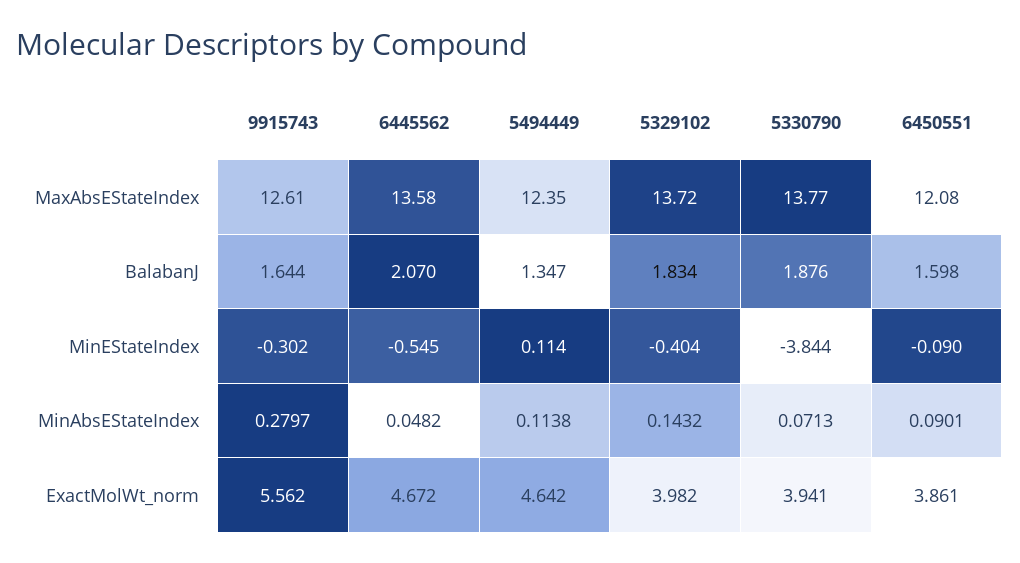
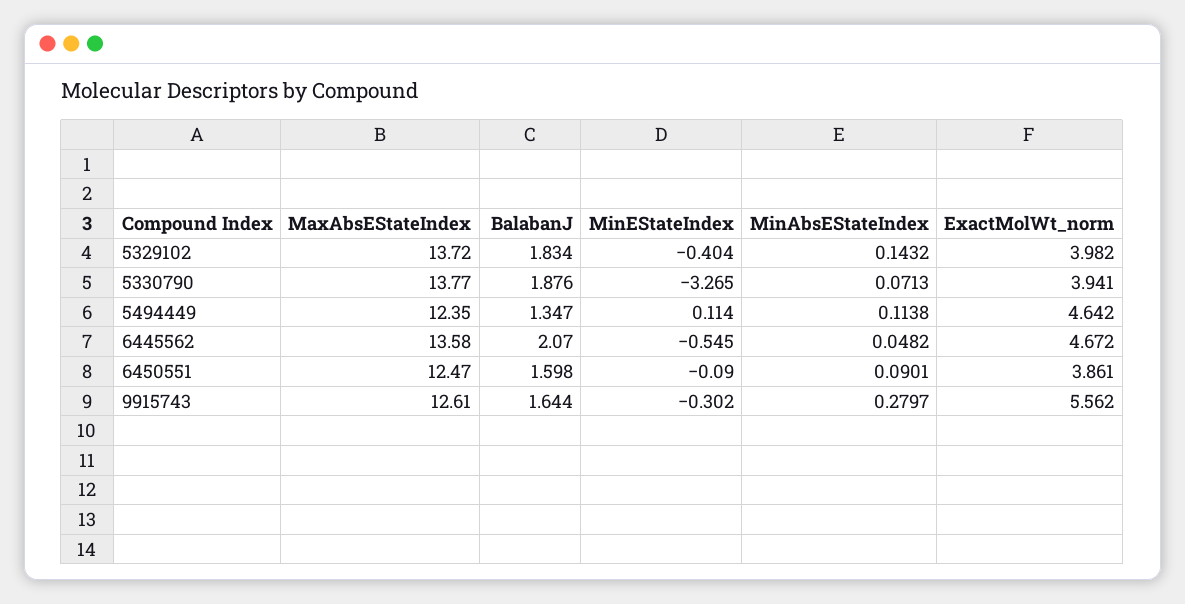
  {
    "9915743": {
      "MaxAbsEStateIndex": 12.61,
      "BalabanJ": 1.644,
      "MinEStateIndex": -0.302,
      "MinAbsEStateIndex": 0.2797,
      "ExactMolWt_norm": 5.562
    },
    "6445562": {
      "MaxAbsEStateIndex": 13.58,
      "BalabanJ": 2.07,
      "MinEStateIndex": -0.545,
      "MinAbsEStateIndex": 0.0482,
      "ExactMolWt_norm": 4.672
    },
    "5494449": {
      "MaxAbsEStateIndex": 12.35,
      "BalabanJ": 1.347,
      "MinEStateIndex": 0.114,
      "MinAbsEStateIndex": 0.1138,
      "ExactMolWt_norm": 4.642
    },
    "5329102": {
      "MaxAbsEStateIndex": 13.72,
      "BalabanJ": 1.834,
      "MinEStateIndex": -0.404,
      "MinAbsEStateIndex": 0.1432,
      "ExactMolWt_norm": 3.982
    },
    "5330790": {
      "MaxAbsEStateIndex": 13.77,
      "BalabanJ": 1.876,
-     "MinEStateIndex": -3.844,
+     "MinEStateIndex": -3.265,
      "MinAbsEStateIndex": 0.0713,
      "ExactMolWt_norm": 3.941
    },
    "6450551": {
-     "MaxAbsEStateIndex": 12.08,
+     "MaxAbsEStateIndex": 12.47,
      "BalabanJ": 1.598,
      "MinEStateIndex": -0.09,
      "MinAbsEStateIndex": 0.0901,
      "ExactMolWt_norm": 3.861
    }
  }

